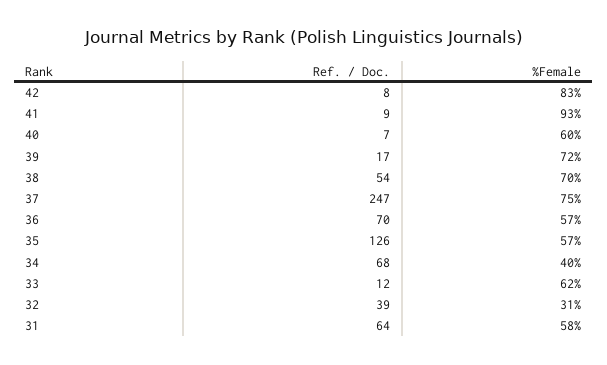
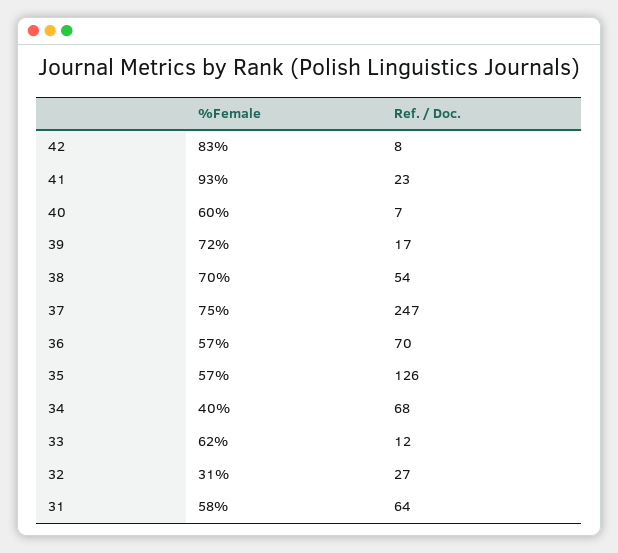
  {
    "Ref. / Doc.": {
      "42": 8,
-     "41": 9,
+     "41": 23,
      "40": 7,
      "39": 17,
      "38": 54,
      "37": 247,
      "36": 70,
      "35": 126,
      "34": 68,
      "33": 12,
-     "32": 39,
+     "32": 27,
      "31": 64
    },
    "%Female": {
      "42": 83,
      "41": 93,
      "40": 60,
      "39": 72,
      "38": 70,
      "37": 75,
      "36": 57,
      "35": 57,
      "34": 40,
      "33": 62,
      "32": 31,
      "31": 58
    }
  }

